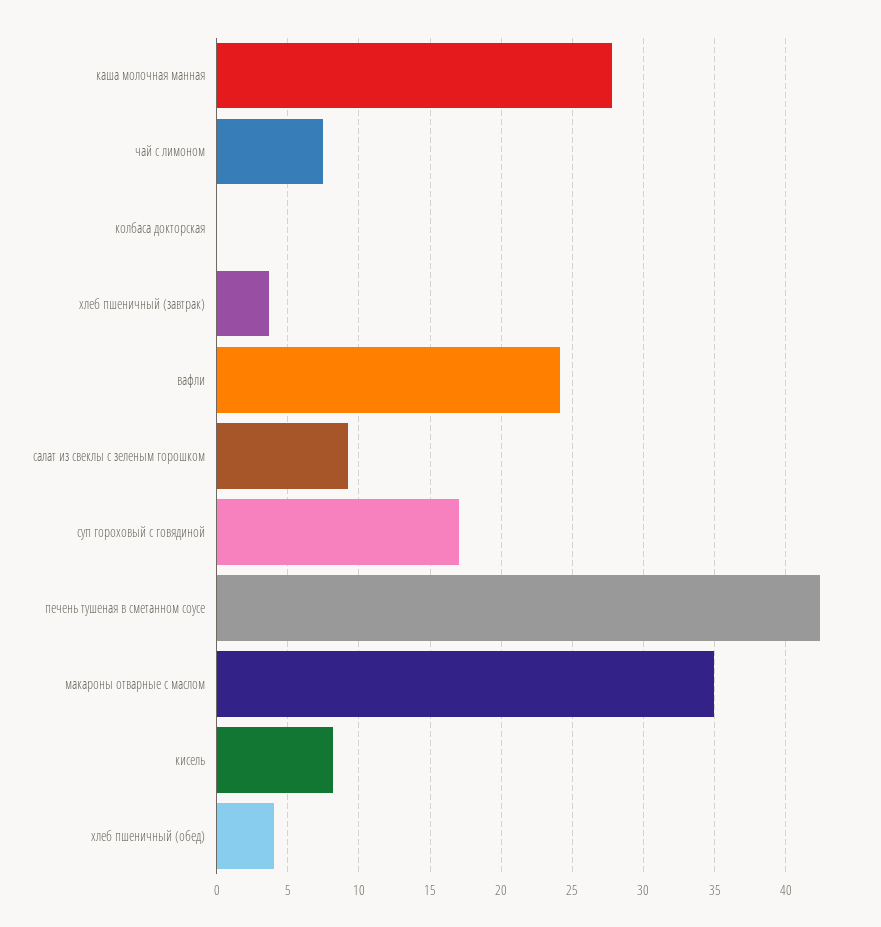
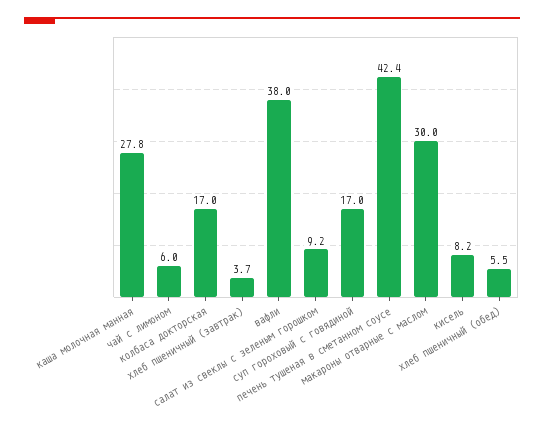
  {
    "каша молочная манная": 27.8,
-   "чай с лимоном": 7.5,
+   "чай с лимоном": 6,
-   "колбаса докторская": 0,
+   "колбаса докторская": 17,
    "хлеб пшеничный (завтрак)": 3.7,
-   "вафли": 24,
+   "вафли": 38,
    "салат из свеклы с зеленым горошком": 9.2,
    "суп гороховый с говядиной": 17,
    "печень тушеная в сметанном соусе": 42.4,
-   "макароны отварные с маслом": 35,
+   "макароны отварные с маслом": 30,
    "кисель": 8.2,
-   "хлеб пшеничный (обед)": 4
+   "хлеб пшеничный (обед)": 5.5
  }

